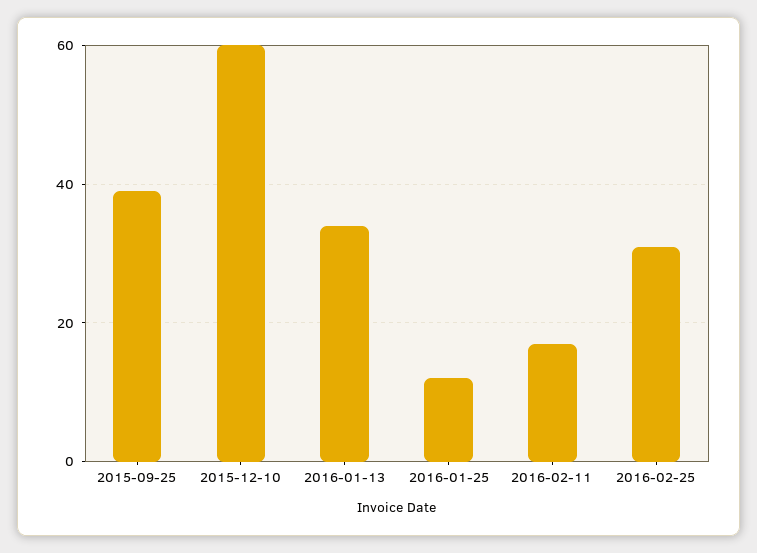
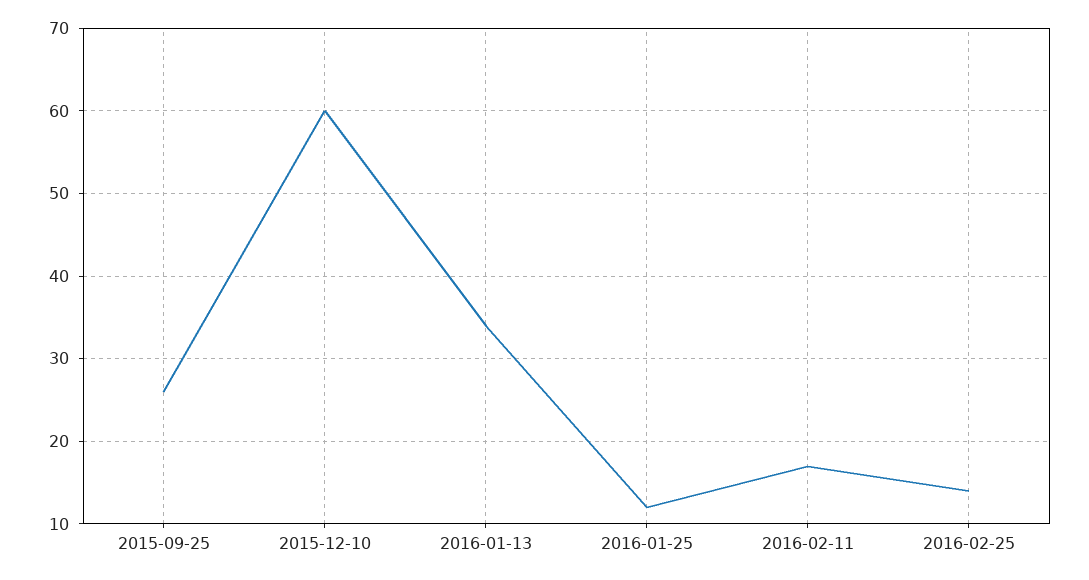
  {
-   "2015-09-25": 40,
+   "2015-09-25": 26,
    "2015-12-10": 60,
    "2016-01-13": 34,
    "2016-01-25": 12,
    "2016-02-11": 17,
-   "2016-02-25": 30
+   "2016-02-25": 14
  }

